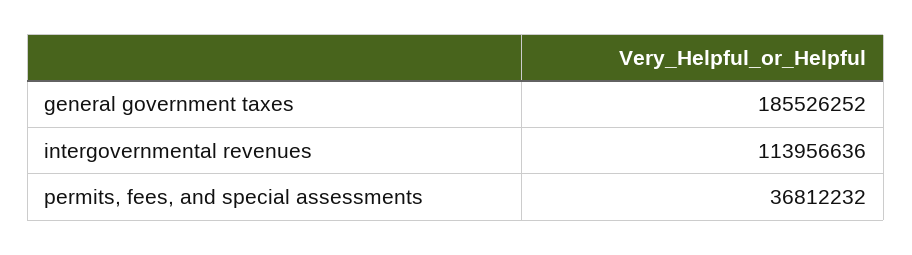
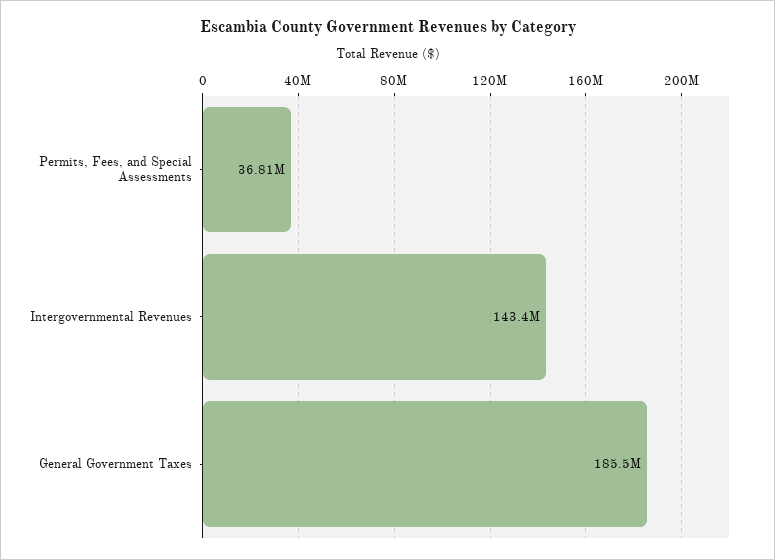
  {
    "general government taxes": 185526252,
-   "intergovernmental revenues": 113956636,
+   "intergovernmental revenues": 143400000,
    "permits, fees, and special assessments": 36812232
  }

